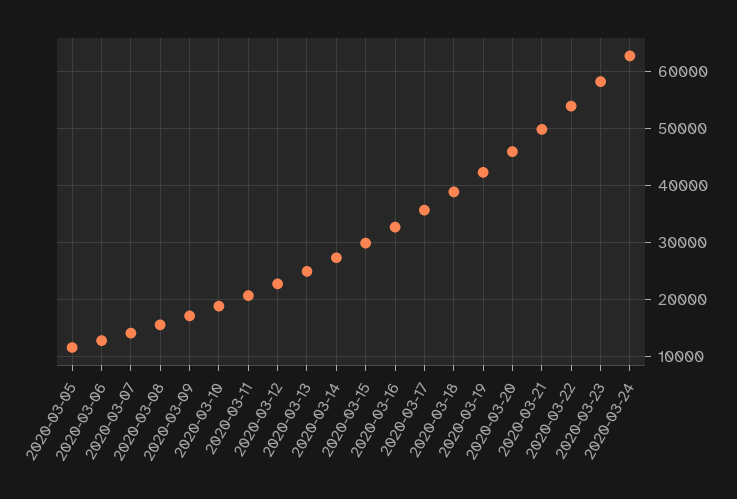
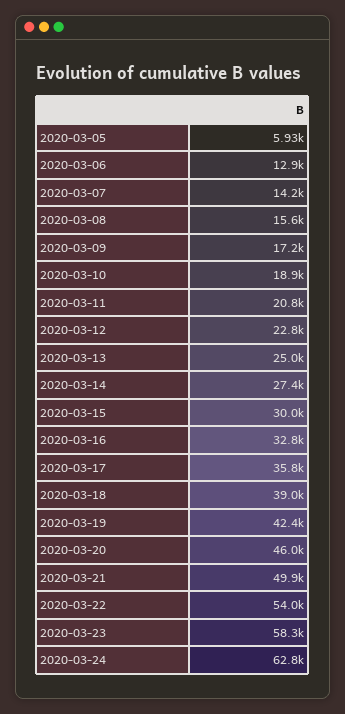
  {
-   "2020-03-05": 12000,
+   "2020-03-05": 5930,
    "2020-03-06": 12900,
    "2020-03-07": 14200,
    "2020-03-08": 15600,
    "2020-03-09": 17200,
    "2020-03-10": 18900,
    "2020-03-11": 20800,
    "2020-03-12": 22800,
    "2020-03-13": 25000,
    "2020-03-14": 27400,
    "2020-03-15": 30000,
    "2020-03-16": 32800,
    "2020-03-17": 35800,
    "2020-03-18": 39000,
    "2020-03-19": 42400,
    "2020-03-20": 46000,
    "2020-03-21": 49900,
    "2020-03-22": 54000,
    "2020-03-23": 58300,
    "2020-03-24": 62800
  }

